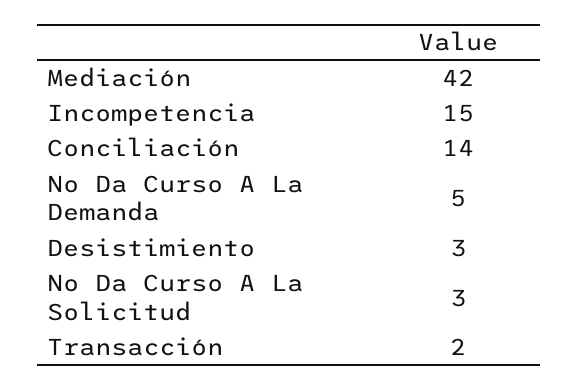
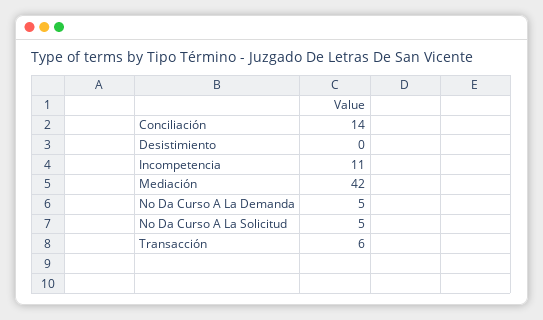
  {
    "Mediación": 42,
-   "Incompetencia": 15,
+   "Incompetencia": 11,
    "Conciliación": 14,
    "No Da Curso A La Demanda": 5,
-   "Desistimiento": 3,
+   "Desistimiento": 0,
-   "No Da Curso A La Solicitud": 3,
+   "No Da Curso A La Solicitud": 5,
-   "Transacción": 2
+   "Transacción": 6
  }

